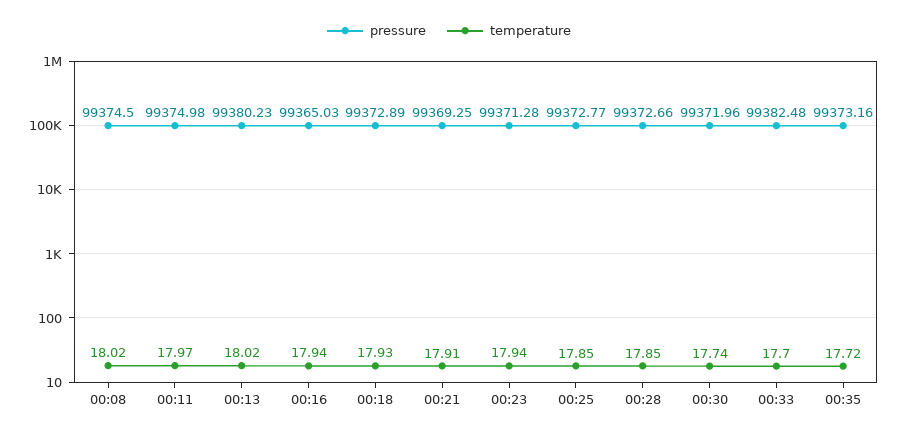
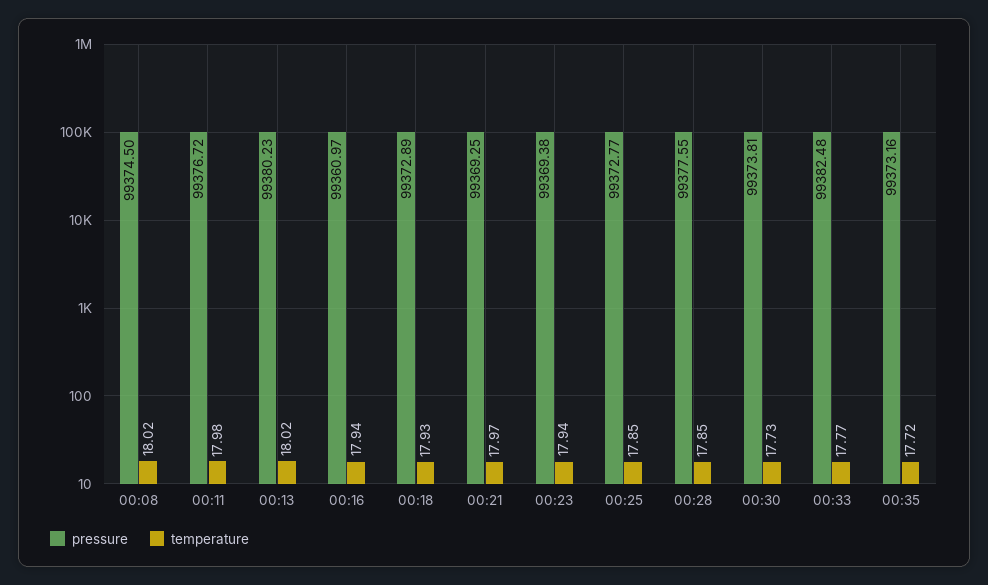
  {
    "pressure": {
      "00:08": 99374.5,
-     "00:11": 99374.98,
+     "00:11": 99376.72,
      "00:13": 99380.23,
-     "00:16": 99365.03,
+     "00:16": 99360.97,
      "00:18": 99372.89,
      "00:21": 99369.25,
-     "00:23": 99371.28,
+     "00:23": 99369.38,
      "00:25": 99372.77,
-     "00:28": 99372.66,
+     "00:28": 99377.55,
-     "00:30": 99371.96,
+     "00:30": 99373.81,
      "00:33": 99382.48,
      "00:35": 99373.16
    },
    "temperature": {
      "00:08": 18.02,
-     "00:11": 17.97,
+     "00:11": 17.98,
      "00:13": 18.02,
      "00:16": 17.94,
      "00:18": 17.93,
-     "00:21": 17.91,
+     "00:21": 17.97,
      "00:23": 17.94,
      "00:25": 17.85,
      "00:28": 17.85,
-     "00:30": 17.74,
+     "00:30": 17.73,
-     "00:33": 17.7,
+     "00:33": 17.77,
      "00:35": 17.72
    }
  }

